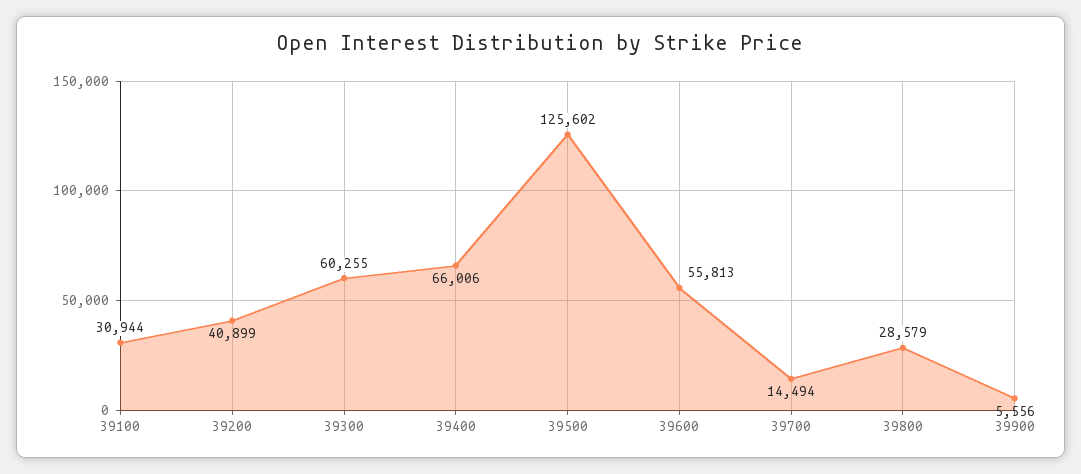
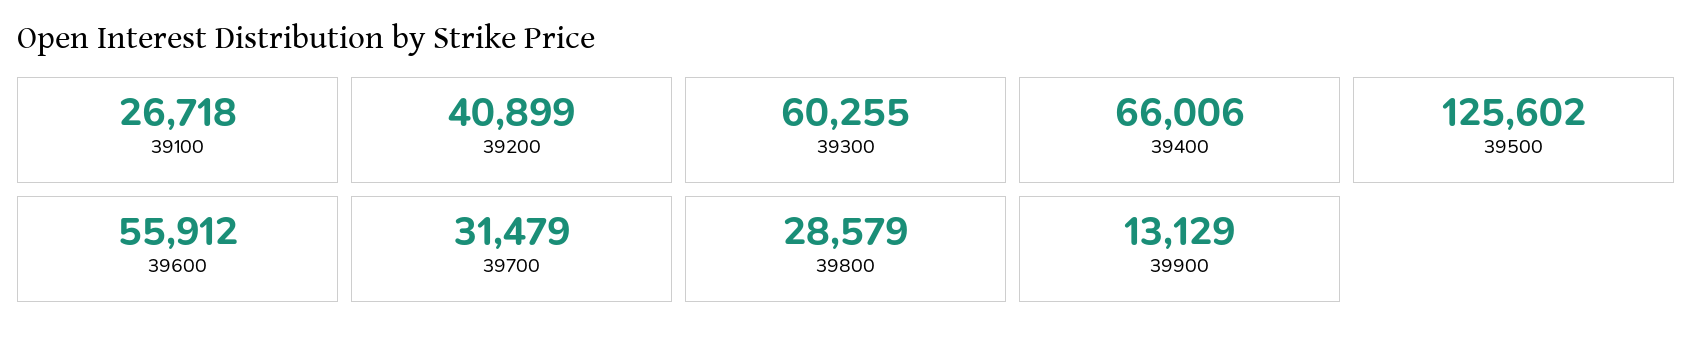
  {
-   "39100": 30944,
+   "39100": 26718,
    "39200": 40899,
    "39300": 60255,
    "39400": 66006,
    "39500": 125602,
-   "39600": 55813,
+   "39600": 55912,
-   "39700": 14494,
+   "39700": 31479,
    "39800": 28579,
-   "39900": 5556
+   "39900": 13129
  }

